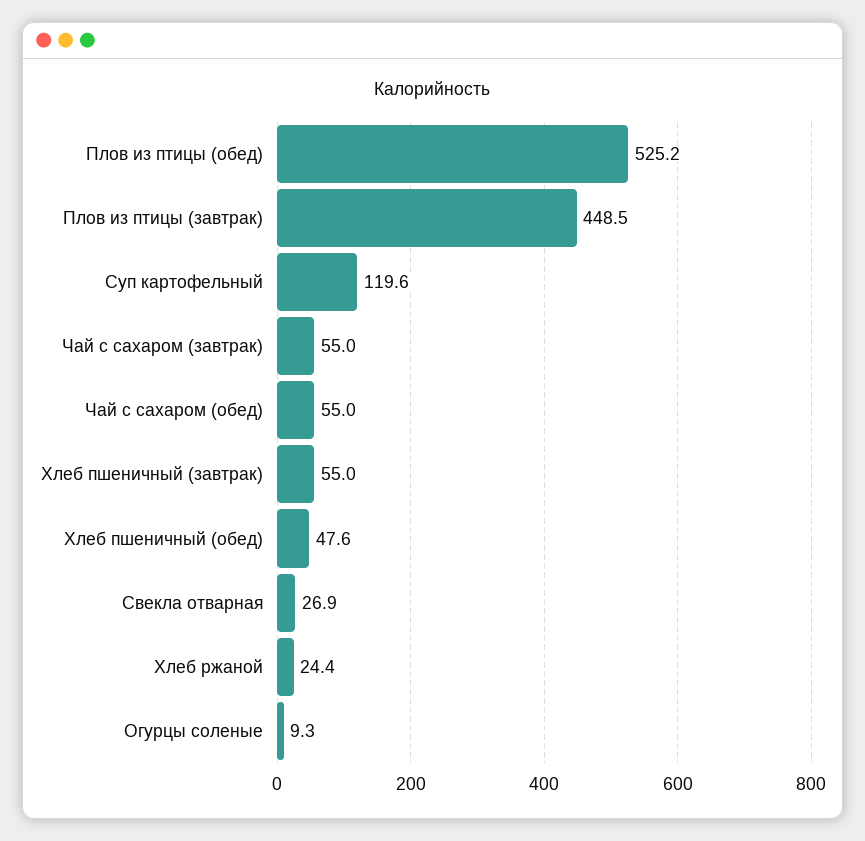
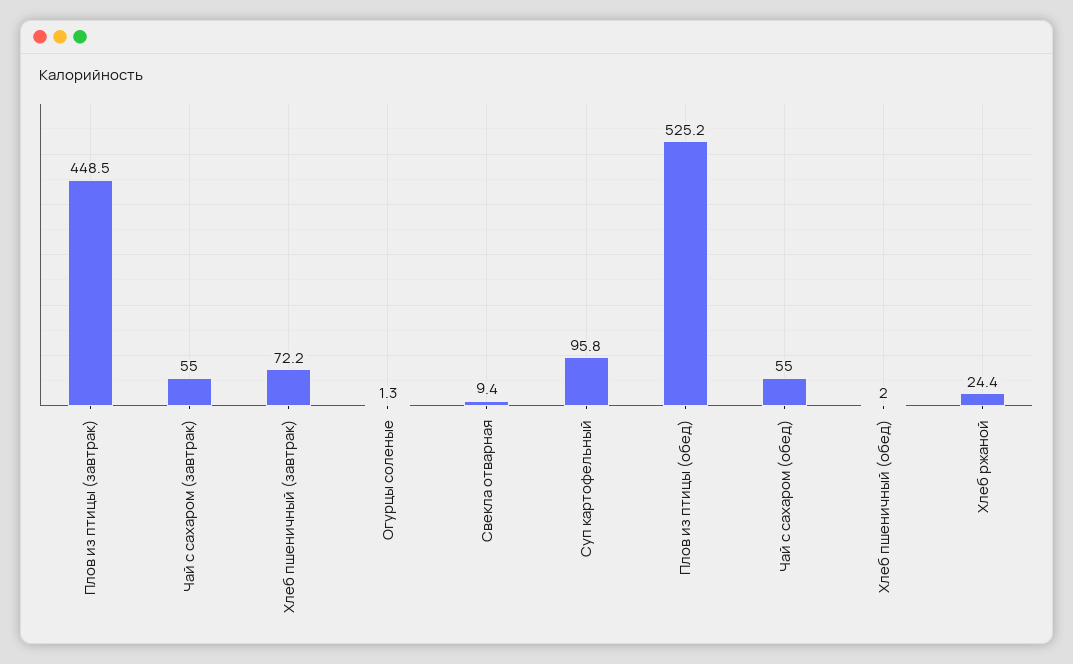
  {
    "Плов из птицы (обед)": 525.2,
    "Плов из птицы (завтрак)": 448.5,
-   "Суп картофельный": 119.6,
+   "Суп картофельный": 95.8,
    "Чай с сахаром (завтрак)": 55,
    "Чай с сахаром (обед)": 55,
-   "Хлеб пшеничный (завтрак)": 55,
+   "Хлеб пшеничный (завтрак)": 72.2,
-   "Хлеб пшеничный (обед)": 47.6,
+   "Хлеб пшеничный (обед)": 2,
-   "Свекла отварная": 26.9,
+   "Свекла отварная": 9.4,
    "Хлеб ржаной": 24.4,
-   "Огурцы соленые": 9.3
+   "Огурцы соленые": 1.3
  }

